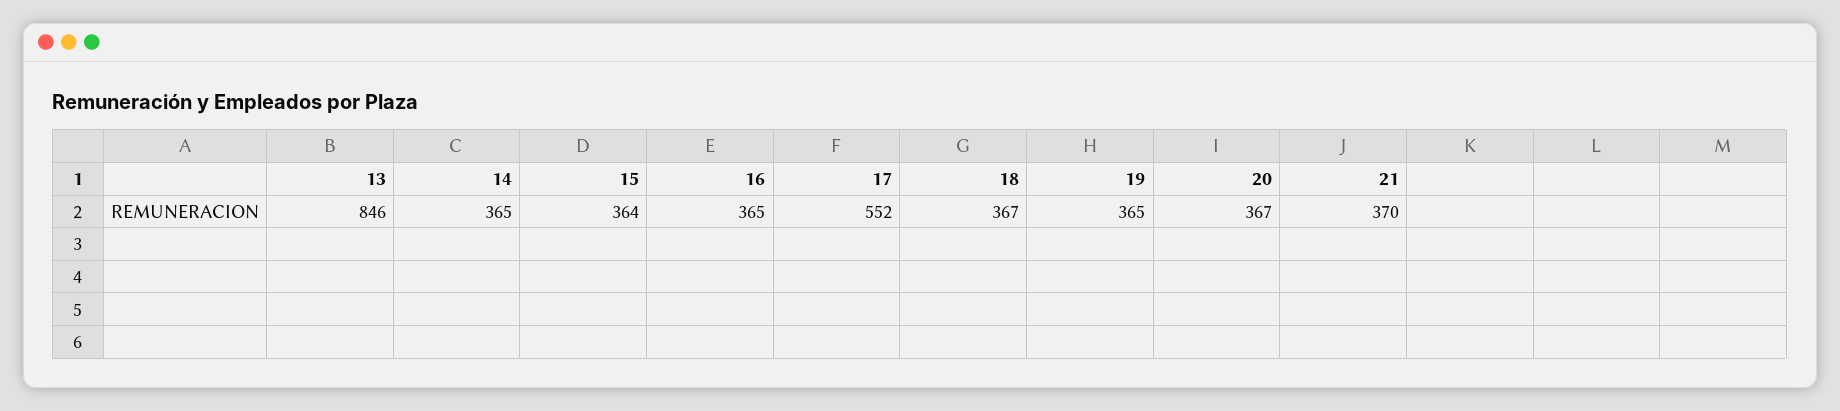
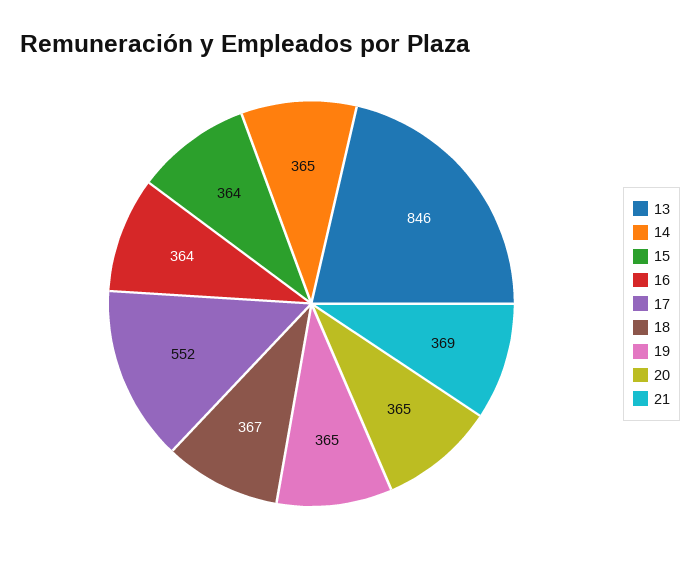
  {
    "13": 846,
    "14": 365,
    "15": 364,
-   "16": 365,
+   "16": 364,
    "17": 552,
    "18": 367,
    "19": 365,
-   "20": 367,
+   "20": 365,
-   "21": 370
+   "21": 369
  }

